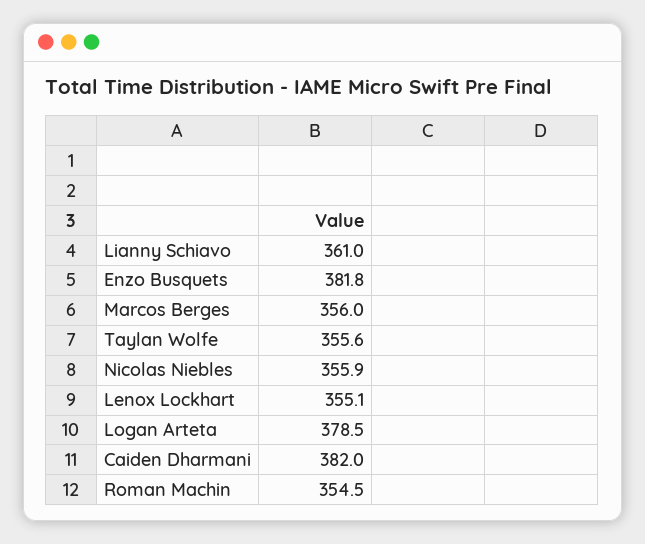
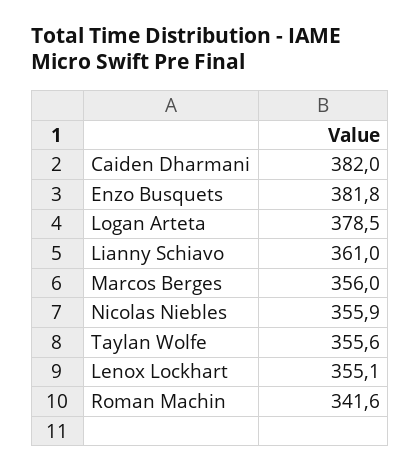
  {
    "Lianny Schiavo": 361,
    "Enzo Busquets": 381.8,
    "Marcos Berges": 356,
    "Taylan Wolfe": 355.6,
    "Nicolas Niebles": 355.9,
    "Lenox Lockhart": 355.1,
    "Logan Arteta": 378.5,
    "Caiden Dharmani": 382,
-   "Roman Machin": 354.5
+   "Roman Machin": 341.6
  }

